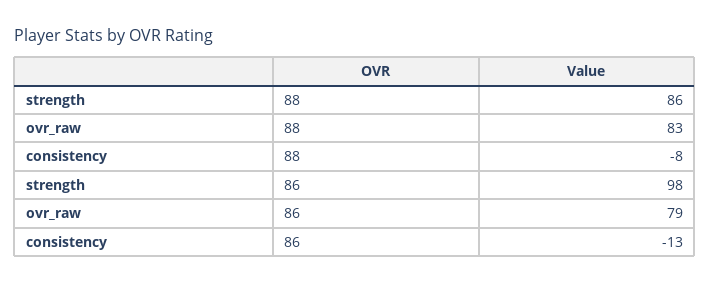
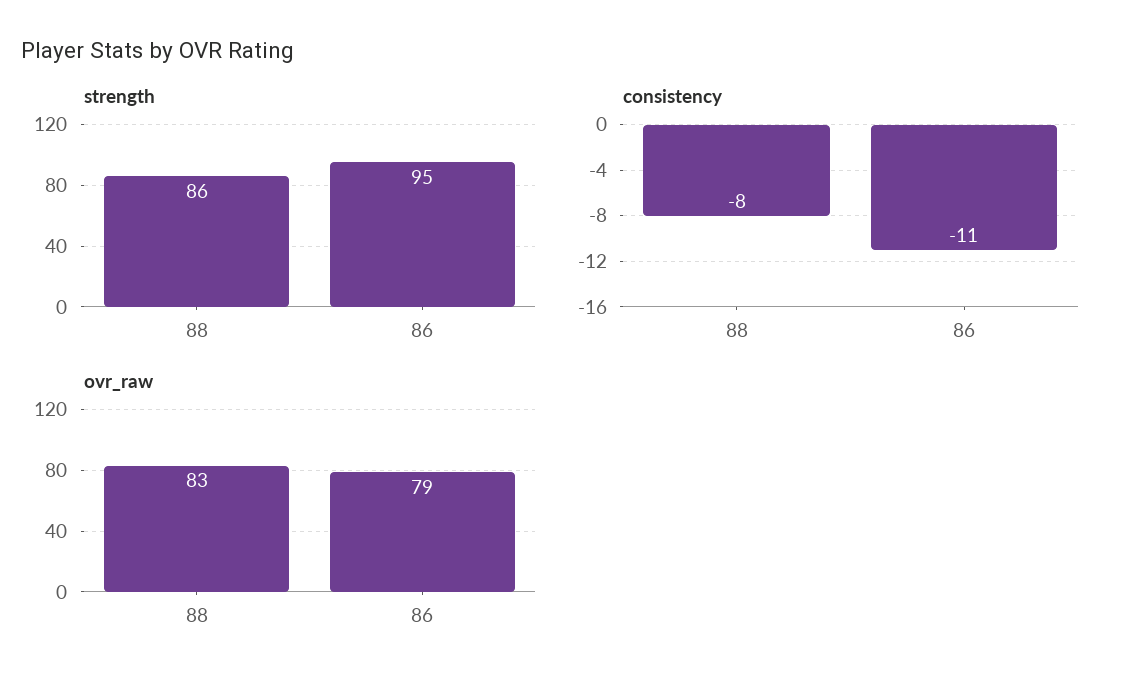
  {
    "strength": {
      "88": 86,
-     "86": 98
+     "86": 95
    },
    "ovr_raw": {
      "88": 83,
      "86": 79
    },
    "consistency": {
      "88": -8,
-     "86": -13
+     "86": -11
    }
  }

